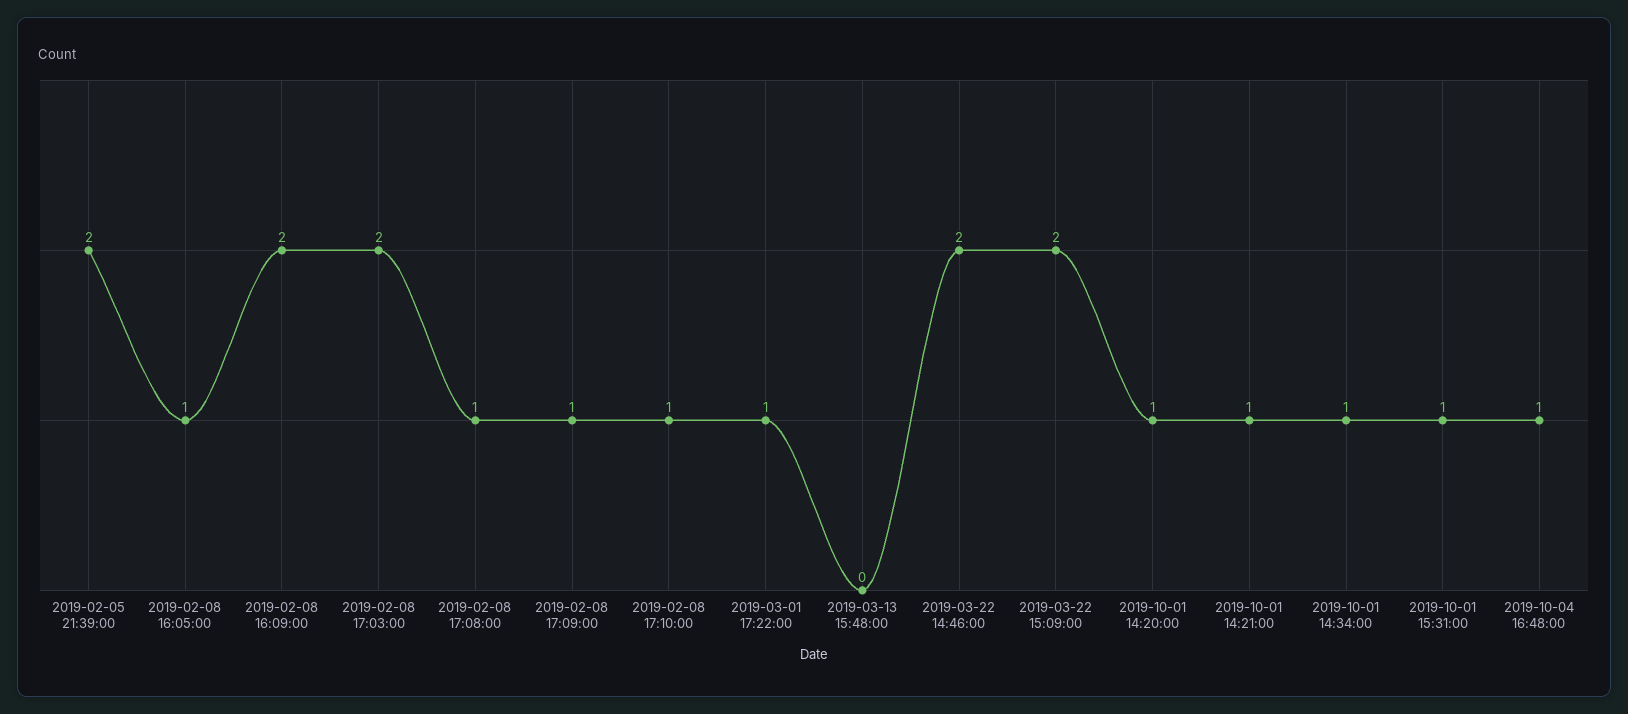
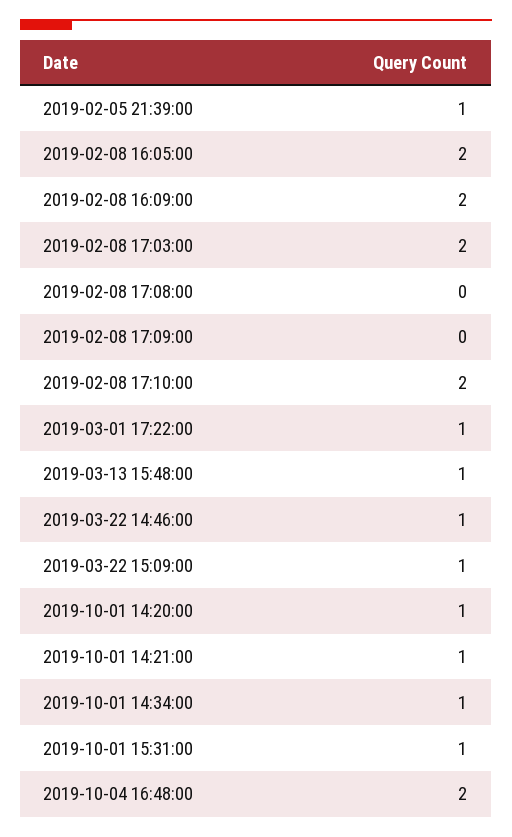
  {
-   "2019-02-05 21:39:00": 2,
+   "2019-02-05 21:39:00": 1,
-   "2019-02-08 16:05:00": 1,
+   "2019-02-08 16:05:00": 2,
    "2019-02-08 16:09:00": 2,
    "2019-02-08 17:03:00": 2,
-   "2019-02-08 17:08:00": 1,
+   "2019-02-08 17:08:00": 0,
-   "2019-02-08 17:09:00": 1,
+   "2019-02-08 17:09:00": 0,
-   "2019-02-08 17:10:00": 1,
+   "2019-02-08 17:10:00": 2,
    "2019-03-01 17:22:00": 1,
-   "2019-03-13 15:48:00": 0,
+   "2019-03-13 15:48:00": 1,
-   "2019-03-22 14:46:00": 2,
+   "2019-03-22 14:46:00": 1,
-   "2019-03-22 15:09:00": 2,
+   "2019-03-22 15:09:00": 1,
    "2019-10-01 14:20:00": 1,
    "2019-10-01 14:21:00": 1,
    "2019-10-01 14:34:00": 1,
    "2019-10-01 15:31:00": 1,
-   "2019-10-04 16:48:00": 1
+   "2019-10-04 16:48:00": 2
  }

